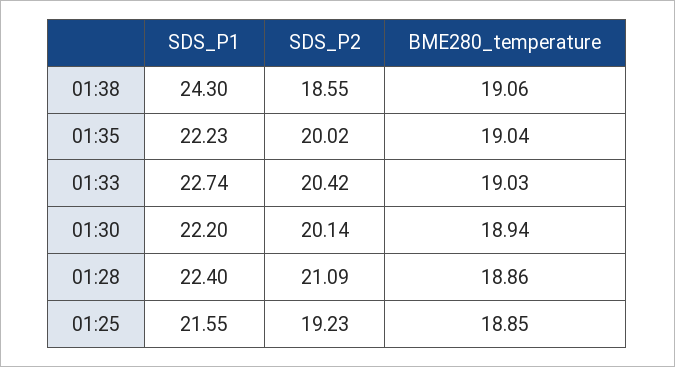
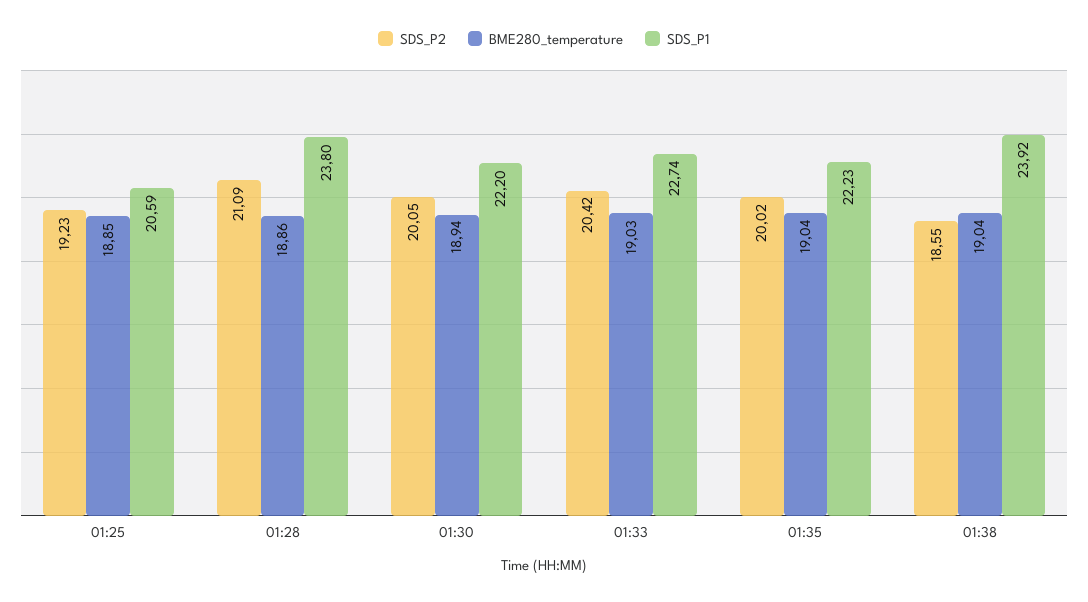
  {
    "SDS_P1": {
-     "01:38": 24.3,
+     "01:38": 23.92,
      "01:35": 22.23,
      "01:33": 22.74,
      "01:30": 22.2,
-     "01:28": 22.4,
+     "01:28": 23.8,
-     "01:25": 21.55
+     "01:25": 20.59
    },
    "SDS_P2": {
      "01:38": 18.55,
      "01:35": 20.02,
      "01:33": 20.42,
-     "01:30": 20.14,
+     "01:30": 20.05,
      "01:28": 21.09,
      "01:25": 19.23
    },
    "BME280_temperature": {
-     "01:38": 19.06,
+     "01:38": 19.04,
      "01:35": 19.04,
      "01:33": 19.03,
      "01:30": 18.94,
      "01:28": 18.86,
      "01:25": 18.85
    }
  }

